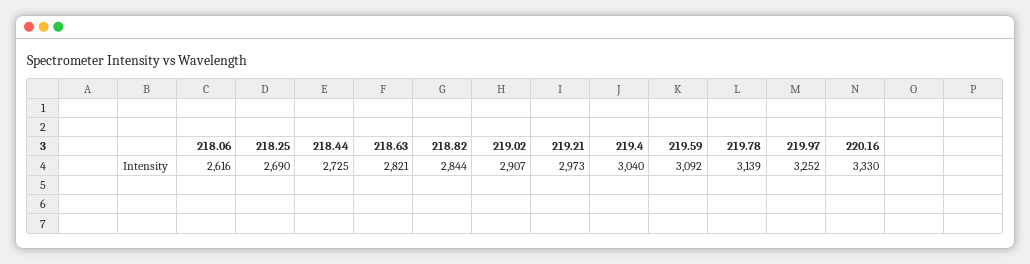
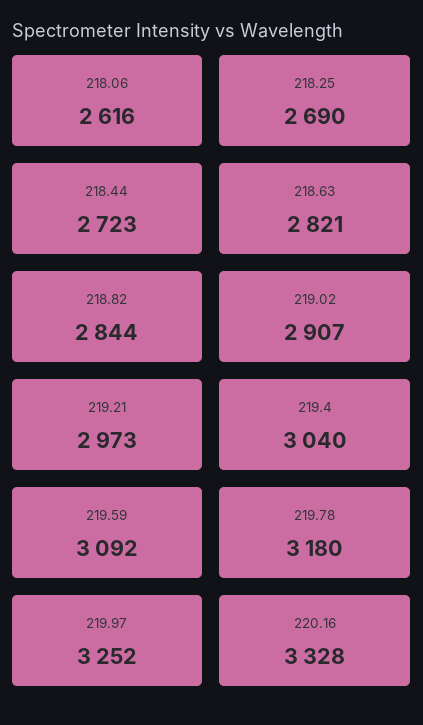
  {
    "218.06": 2616,
    "218.25": 2690,
-   "218.44": 2725,
+   "218.44": 2723,
    "218.63": 2821,
    "218.82": 2844,
    "219.02": 2907,
    "219.21": 2973,
    "219.4": 3040,
    "219.59": 3092,
-   "219.78": 3139,
+   "219.78": 3180,
    "219.97": 3252,
-   "220.16": 3330
+   "220.16": 3328
  }

